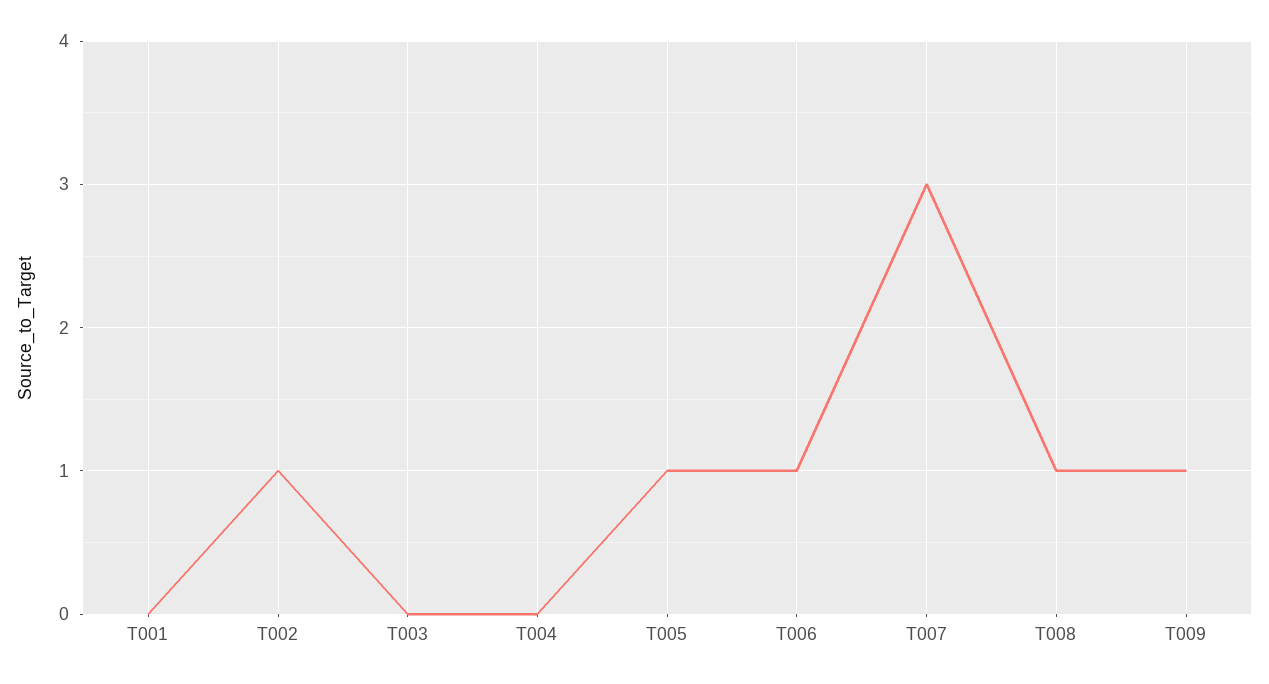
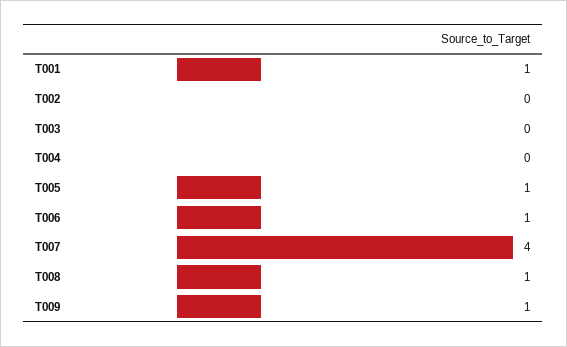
  {
-   "T001": 0,
+   "T001": 1,
-   "T002": 1,
+   "T002": 0,
    "T003": 0,
    "T004": 0,
    "T005": 1,
    "T006": 1,
-   "T007": 3,
+   "T007": 4,
    "T008": 1,
    "T009": 1
  }

